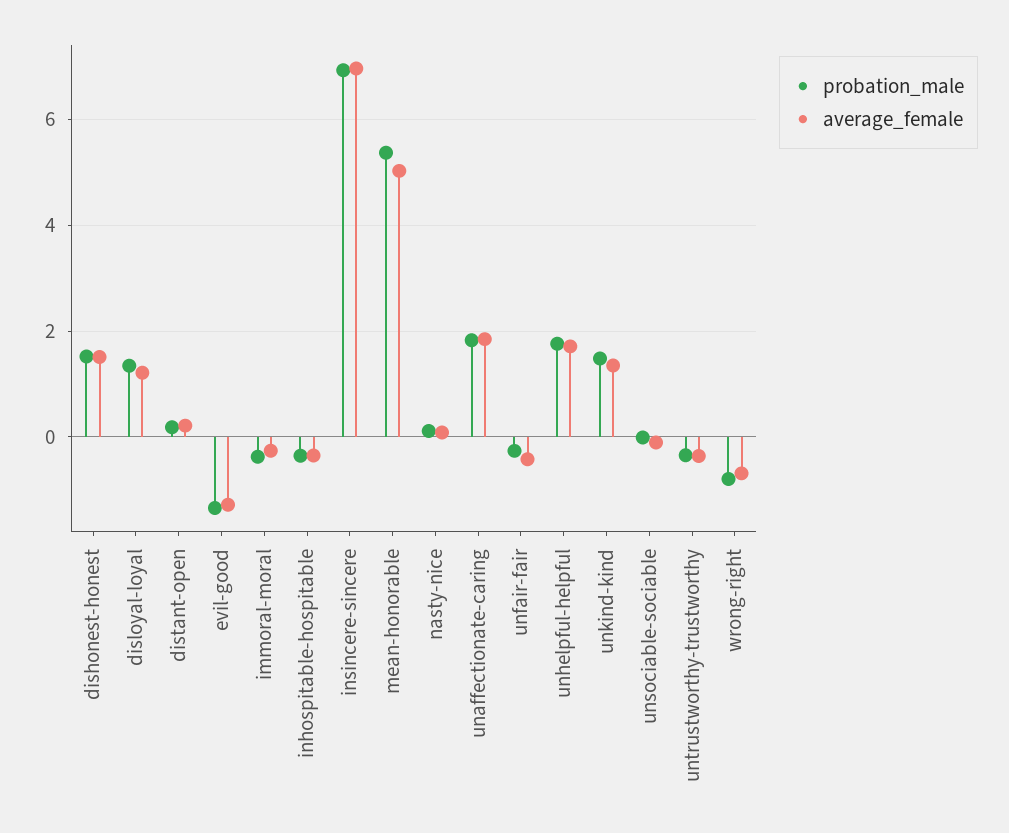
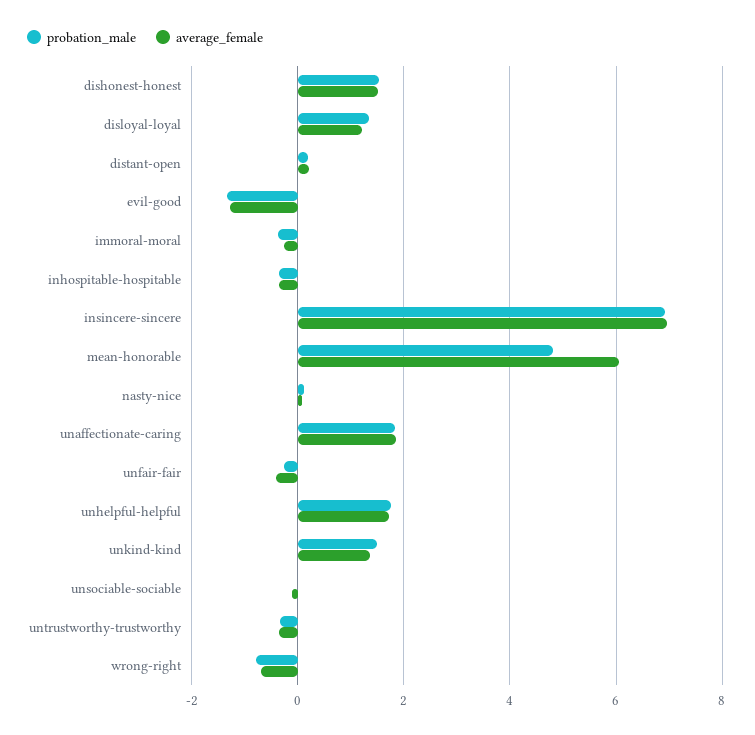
  {
    "probation_male": {
      "dishonest-honest": 1.6,
      "disloyal-loyal": 1.4,
      "distant-open": 0.2,
      "evil-good": -1.4,
      "immoral-moral": -0.4,
      "inhospitable-hospitable": -0.4,
      "insincere-sincere": 7,
-     "mean-honorable": 5.4,
+     "mean-honorable": 4.8,
      "nasty-nice": 0.2,
      "unaffectionate-caring": 1.8,
      "unfair-fair": -0.2,
      "unhelpful-helpful": 1.8,
      "unkind-kind": 1.4,
      "unsociable-sociable": 0,
      "untrustworthy-trustworthy": -0.4,
      "wrong-right": -0.8
    },
    "average_female": {
      "dishonest-honest": 1.6,
      "disloyal-loyal": 1.2,
      "distant-open": 0.2,
      "evil-good": -1.2,
      "immoral-moral": -0.2,
      "inhospitable-hospitable": -0.4,
      "insincere-sincere": 7,
-     "mean-honorable": 5,
+     "mean-honorable": 6,
      "nasty-nice": 0,
      "unaffectionate-caring": 1.8,
      "unfair-fair": -0.4,
      "unhelpful-helpful": 1.8,
      "unkind-kind": 1.4,
      "unsociable-sociable": -0.2,
      "untrustworthy-trustworthy": -0.4,
      "wrong-right": -0.6
    }
  }

